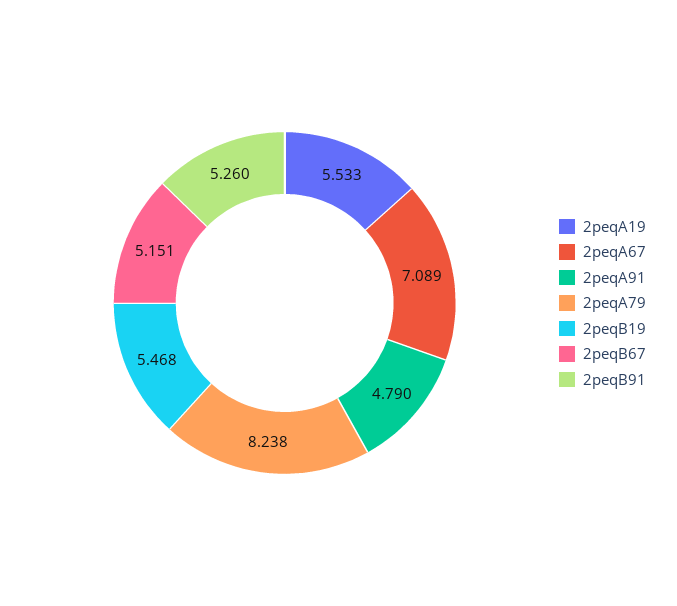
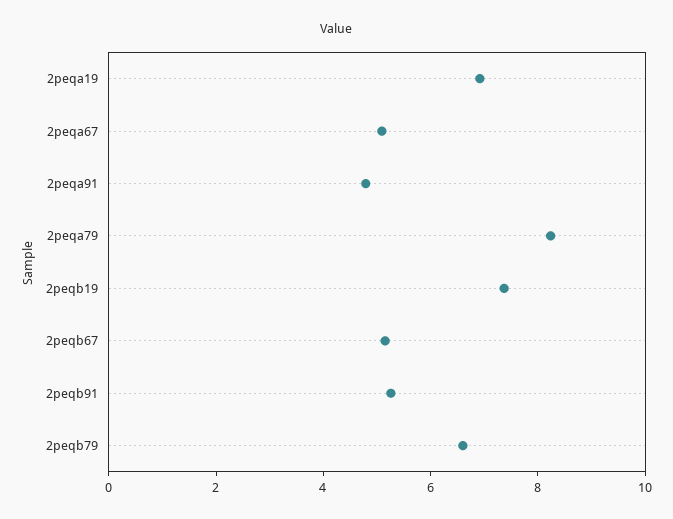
  {
-   "2peqA19": 5.533,
+   "2peqA19": 7,
-   "2peqA67": 7.089,
+   "2peqA67": 5,
    "2peqA91": 4.79,
    "2peqA79": 8.238,
-   "2peqB19": 5.468,
+   "2peqB19": 7.5,
    "2peqB67": 5.151,
-   "2peqB91": 5.26
+   "2peqB91": 5.26,
+   "2peqb79": 6.5
  }

